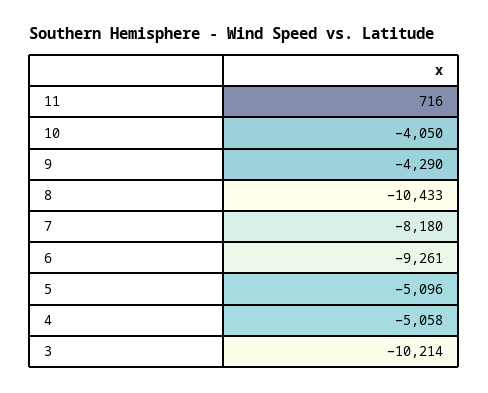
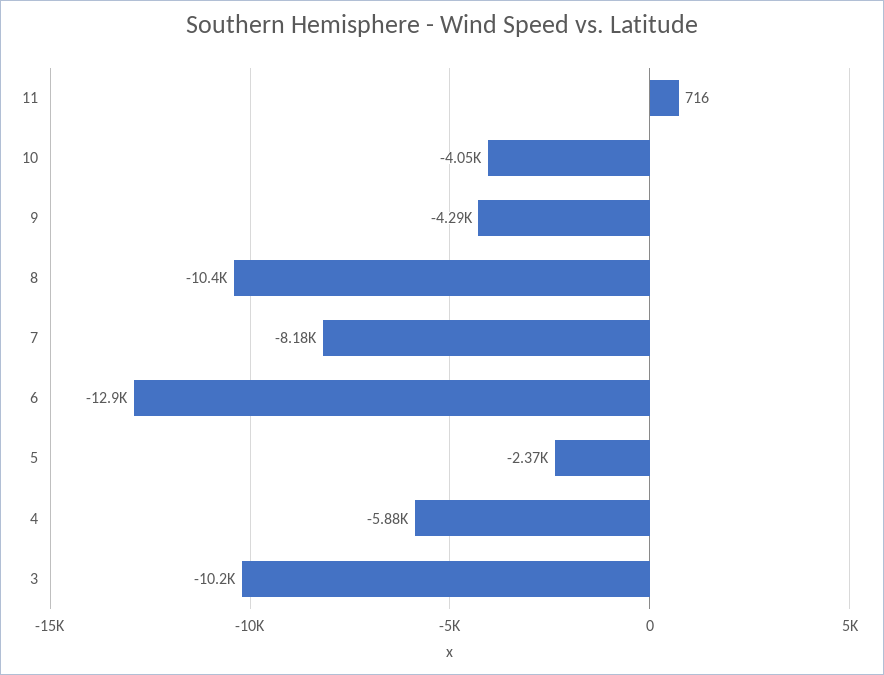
  {
    "11": 716,
    "10": -4050,
    "9": -4290,
    "8": -10433,
    "7": -8180,
-   "6": -9261,
+   "6": -12900,
-   "5": -5096,
+   "5": -2370,
-   "4": -5058,
+   "4": -5880,
    "3": -10214
  }

